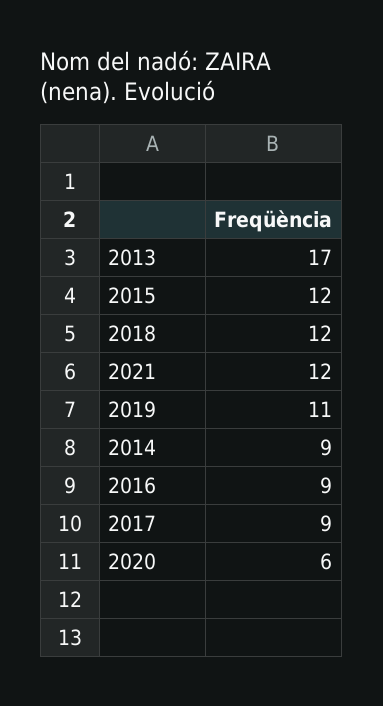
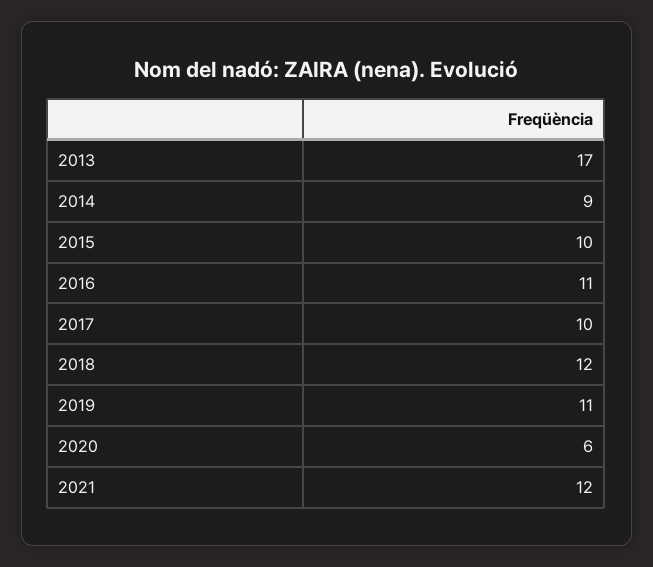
  {
    "2013": 17,
-   "2015": 12,
+   "2015": 10,
    "2018": 12,
    "2021": 12,
    "2019": 11,
    "2014": 9,
-   "2016": 9,
+   "2016": 11,
-   "2017": 9,
+   "2017": 10,
    "2020": 6
  }

